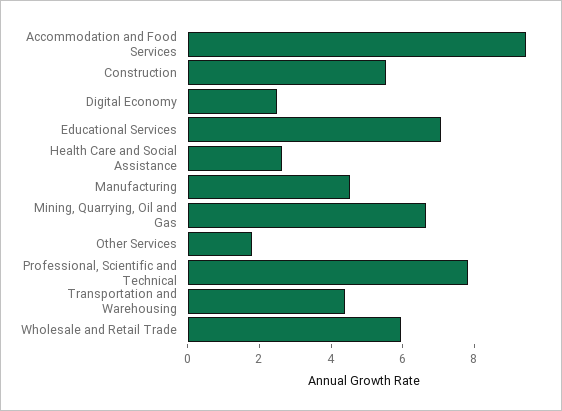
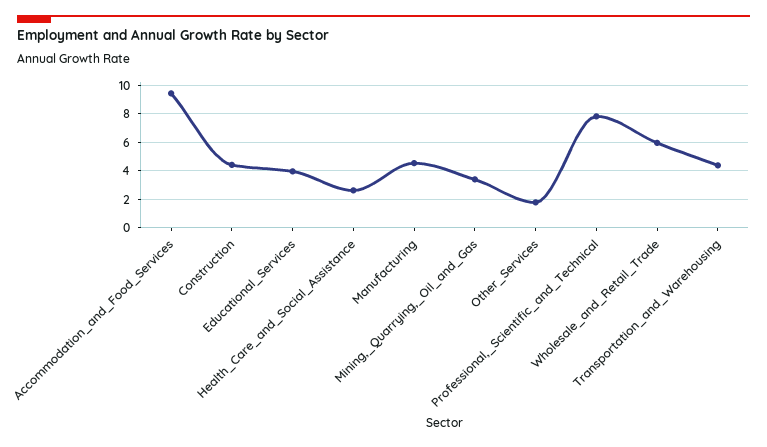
  {
    "Accommodation and Food Services": 9.5,
-   "Construction": 5.5,
+   "Construction": 4.5,
-   "Digital Economy": 2.5,
-   "Educational Services": 7,
+   "Educational Services": 4,
    "Health Care and Social Assistance": 2.5,
    "Manufacturing": 4.5,
-   "Mining, Quarrying, Oil and Gas": 6.5,
+   "Mining, Quarrying, Oil and Gas": 3.5,
    "Other Services": 2,
    "Professional, Scientific and Technical": 8,
    "Transportation and Warehousing": 4.5,
    "Wholesale and Retail Trade": 6
  }

